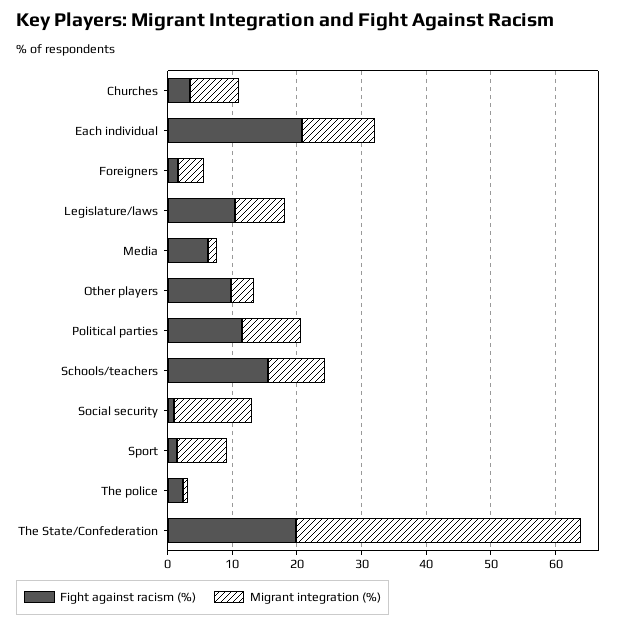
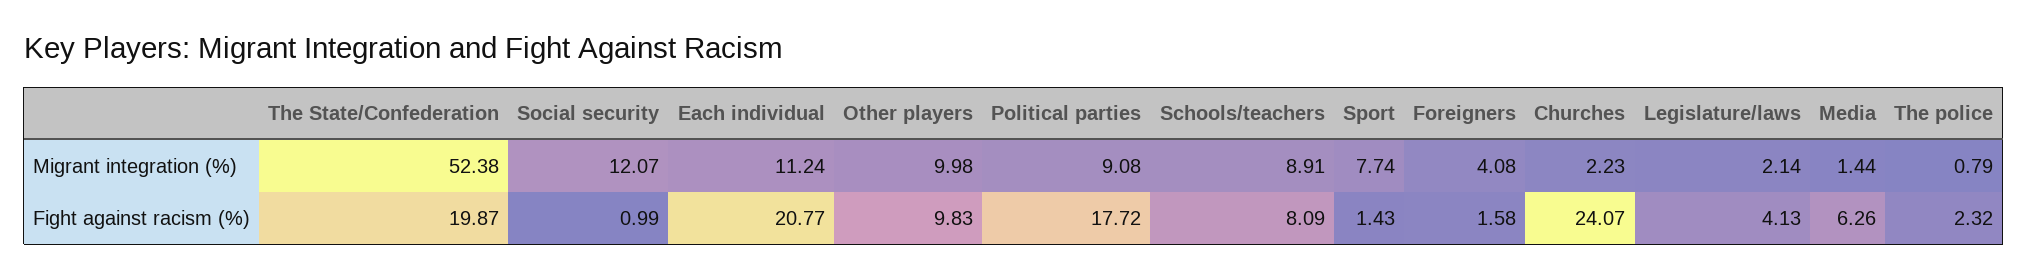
  {
    "Fight against racism (%)": {
-     "Churches": 4,
+     "Churches": 24.07,
      "Each individual": 20.77,
      "Foreigners": 1.58,
-     "Legislature/laws": 10,
+     "Legislature/laws": 4.13,
      "Media": 6.26,
      "Other players": 9.83,
-     "Political parties": 12,
+     "Political parties": 17.72,
-     "Schools/teachers": 16,
+     "Schools/teachers": 8.09,
      "Social security": 0.99,
      "Sport": 1.43,
      "The police": 2.32,
      "The State/Confederation": 19.87
    },
    "Migrant integration (%)": {
-     "Churches": 8,
+     "Churches": 2.23,
      "Each individual": 11.24,
      "Foreigners": 4.08,
-     "Legislature/laws": 8,
+     "Legislature/laws": 2.14,
      "Media": 1.44,
-     "Other players": 4,
+     "Other players": 9.98,
      "Political parties": 9.08,
      "Schools/teachers": 8.91,
      "Social security": 12.07,
      "Sport": 7.74,
      "The police": 0.79,
-     "The State/Confederation": 44
+     "The State/Confederation": 52.38
    }
  }

